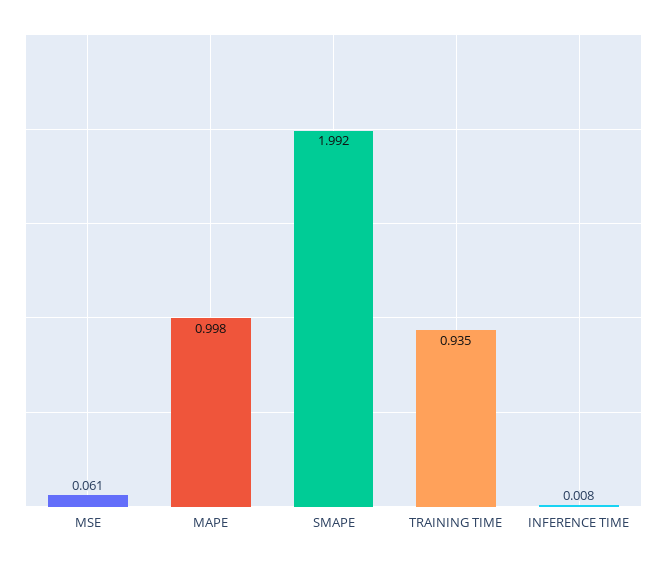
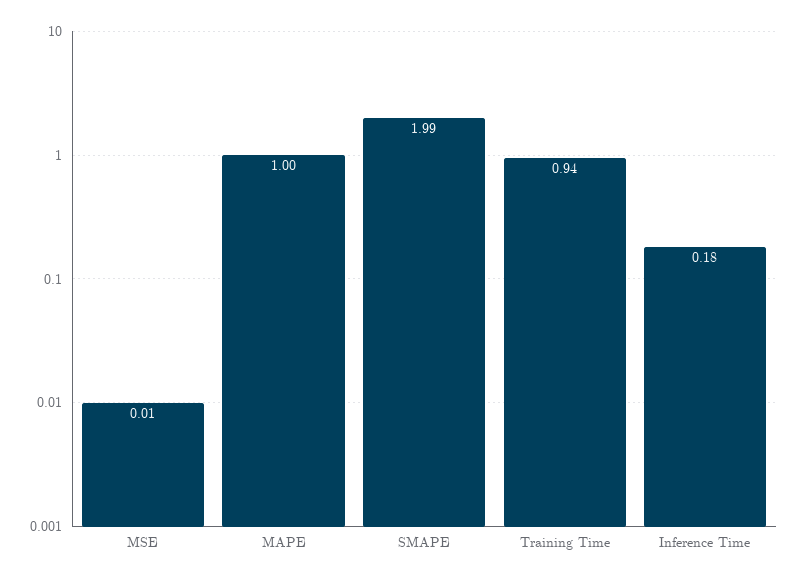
  {
-   "MSE": 0.061,
+   "MSE": 0.01,
    "MAPE": 0.998,
    "SMAPE": 1.992,
    "TRAINING TIME": 0.935,
-   "INFERENCE TIME": 0.008
+   "INFERENCE TIME": 0.18
  }

